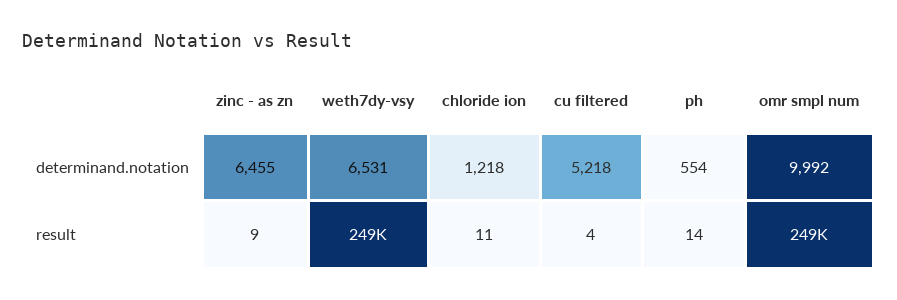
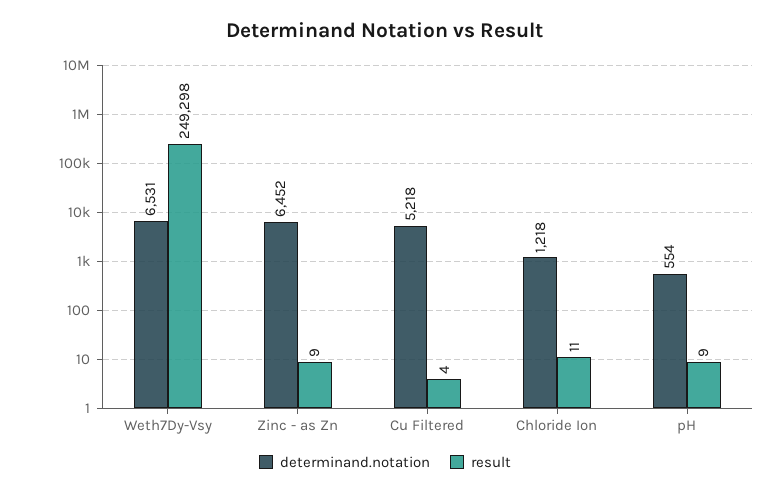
  {
    "determinand.notation": {
-     "zinc - as zn": 6455,
+     "zinc - as zn": 6452,
      "weth7dy-vsy": 6531,
      "chloride ion": 1218,
      "cu filtered": 5218,
-     "ph": 554,
+     "ph": 554
-     "omr smpl num": 9992
    },
    "result": {
      "zinc - as zn": 9,
      "weth7dy-vsy": 249298,
      "chloride ion": 11,
      "cu filtered": 4,
-     "ph": 14,
+     "ph": 9
-     "omr smpl num": 249000
    }
  }

